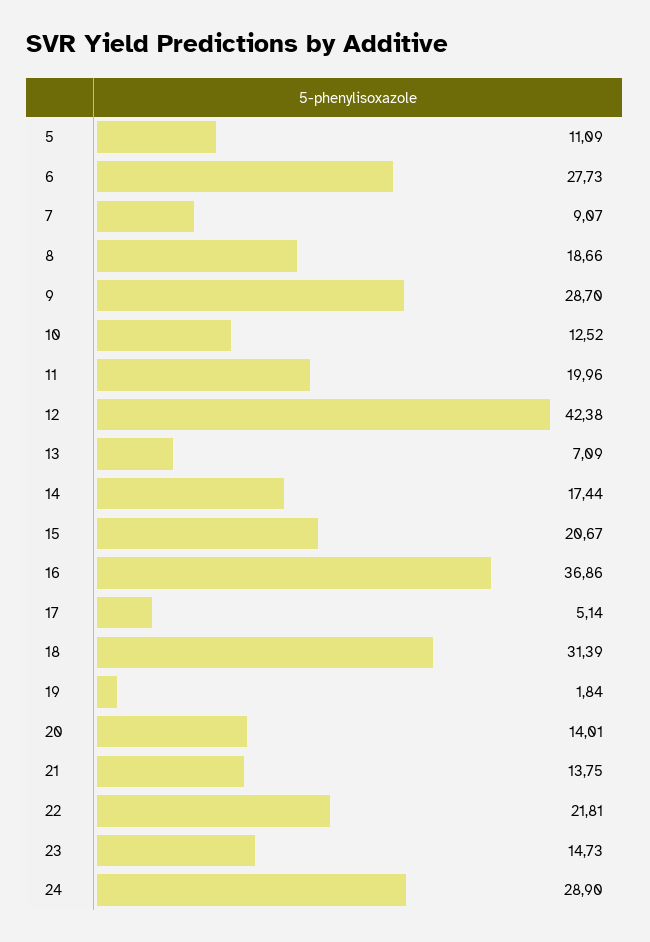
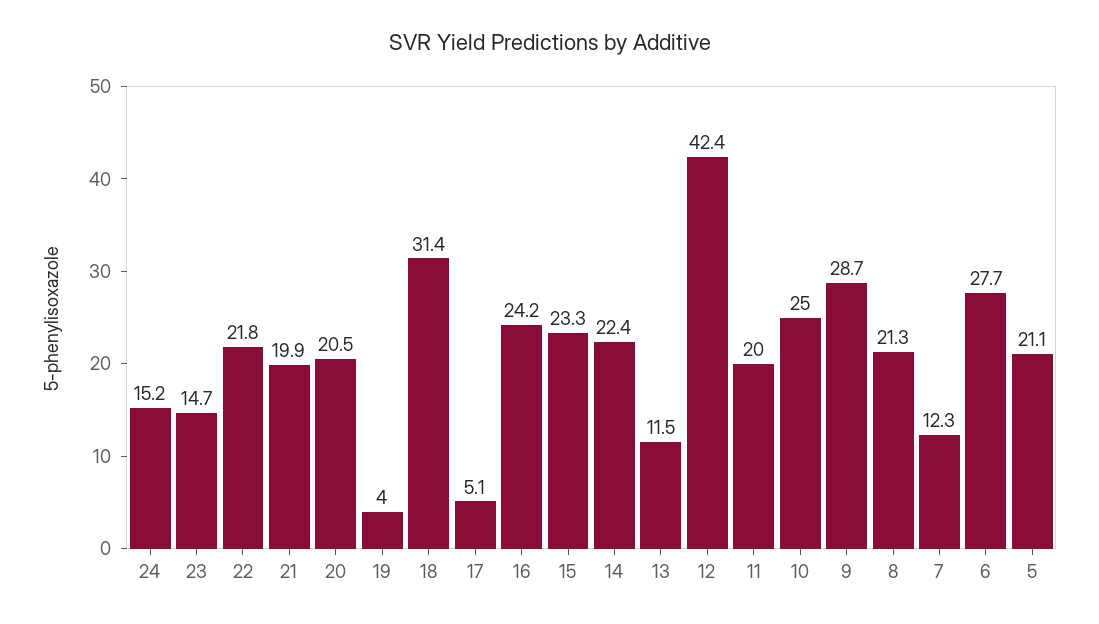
  {
-   "5": 11.09,
+   "5": 21.1,
    "6": 27.73,
-   "7": 9.07,
+   "7": 12.3,
-   "8": 18.66,
+   "8": 21.3,
    "9": 28.7,
-   "10": 12.52,
+   "10": 25,
    "11": 19.96,
    "12": 42.38,
-   "13": 7.09,
+   "13": 11.5,
-   "14": 17.44,
+   "14": 22.4,
-   "15": 20.67,
+   "15": 23.3,
-   "16": 36.86,
+   "16": 24.2,
    "17": 5.14,
    "18": 31.39,
-   "19": 1.84,
+   "19": 4,
-   "20": 14.01,
+   "20": 20.5,
-   "21": 13.75,
+   "21": 19.9,
    "22": 21.81,
    "23": 14.73,
-   "24": 28.9
+   "24": 15.2
  }

